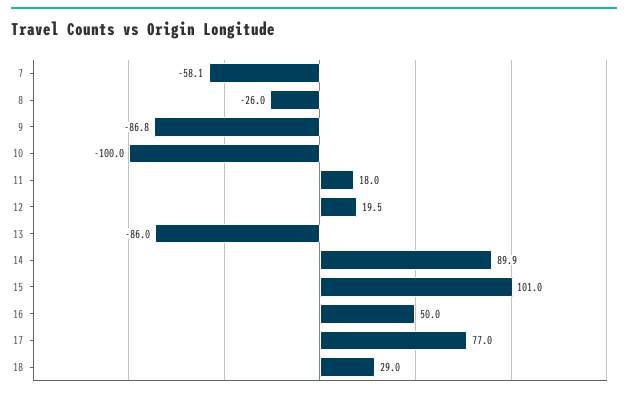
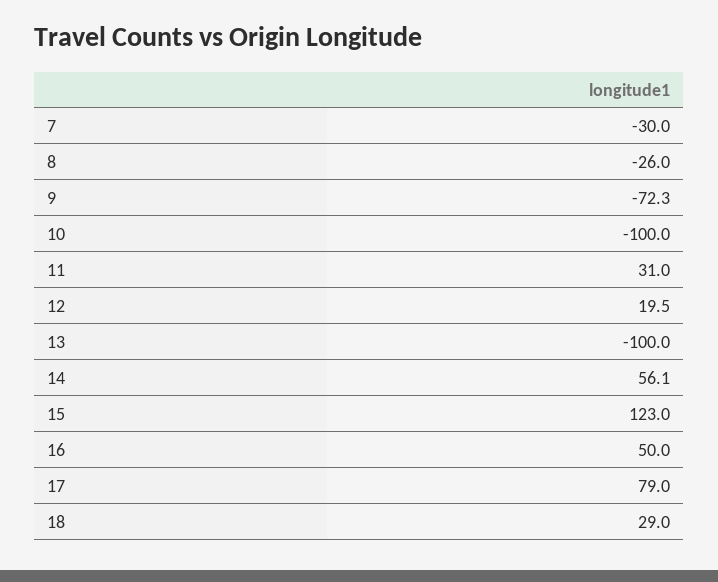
  {
-   "7": -58.1,
+   "7": -30,
    "8": -26,
-   "9": -86.8,
+   "9": -72.3,
    "10": -100,
-   "11": 18,
+   "11": 31,
    "12": 19.5,
-   "13": -86,
+   "13": -100,
-   "14": 89.9,
+   "14": 56.1,
-   "15": 101,
+   "15": 123,
    "16": 50,
-   "17": 77,
+   "17": 79,
    "18": 29
  }

